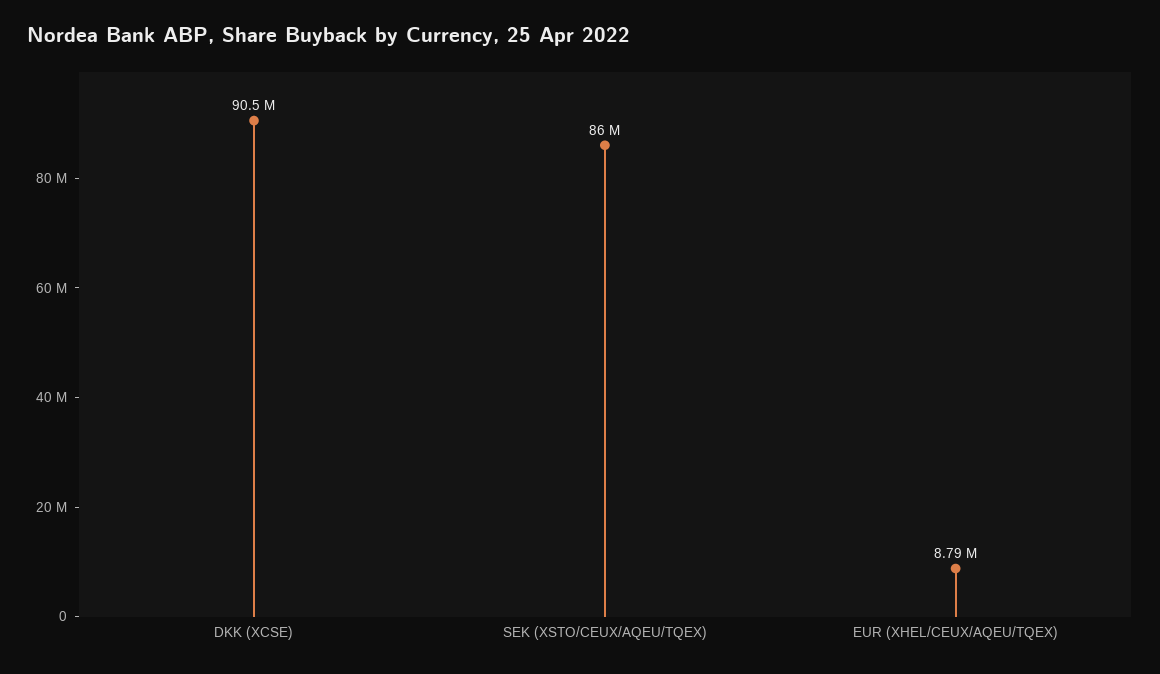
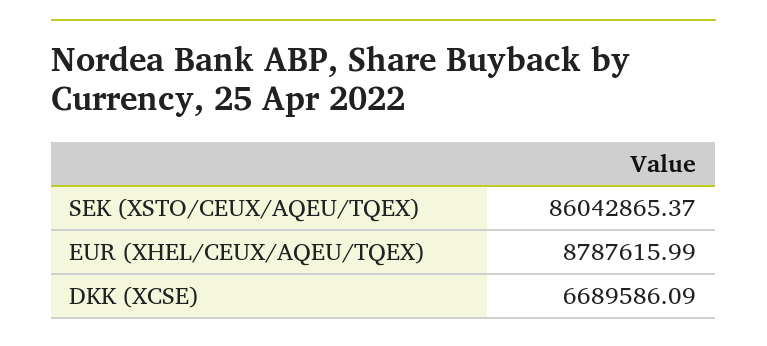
  {
-   "DKK (XCSE)": 90500000,
+   "DKK (XCSE)": 6689586.09,
    "SEK (XSTO/CEUX/AQEU/TQEX)": 86042865.37,
    "EUR (XHEL/CEUX/AQEU/TQEX)": 8787615.99
  }

